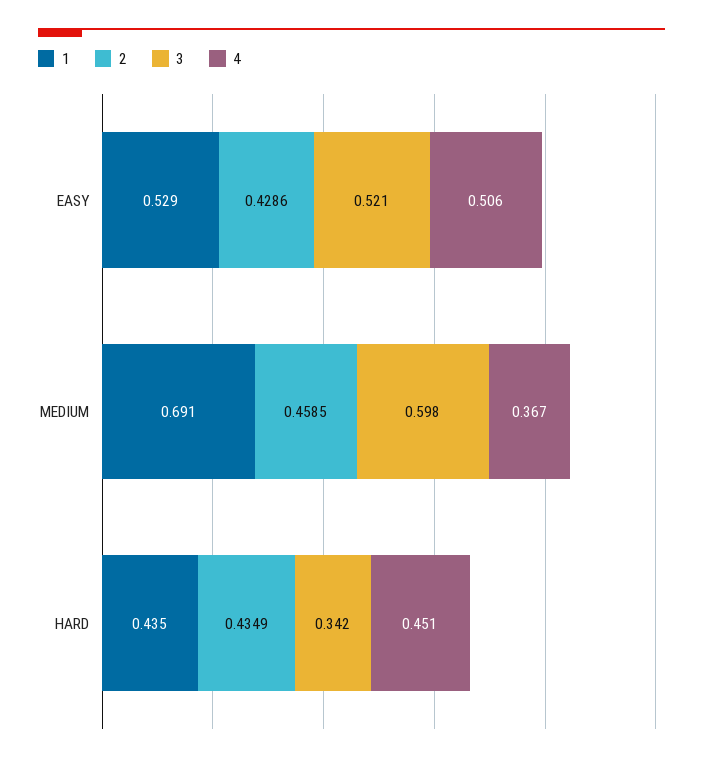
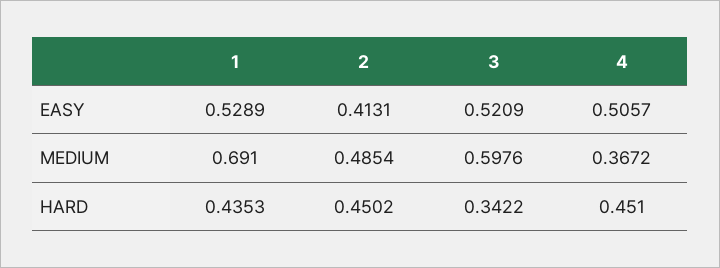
  {
    "1": {
      "EASY": 0.5289,
      "MEDIUM": 0.691,
      "HARD": 0.4353
    },
    "2": {
-     "EASY": 0.4286,
+     "EASY": 0.4131,
-     "MEDIUM": 0.4585,
+     "MEDIUM": 0.4854,
-     "HARD": 0.4349
+     "HARD": 0.4502
    },
    "3": {
      "EASY": 0.5209,
      "MEDIUM": 0.5976,
      "HARD": 0.3422
    },
    "4": {
      "EASY": 0.5057,
      "MEDIUM": 0.3672,
      "HARD": 0.451
    }
  }

